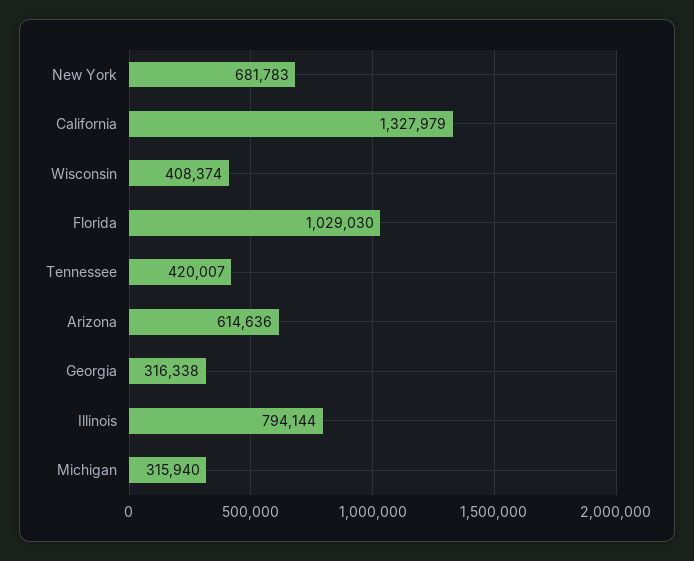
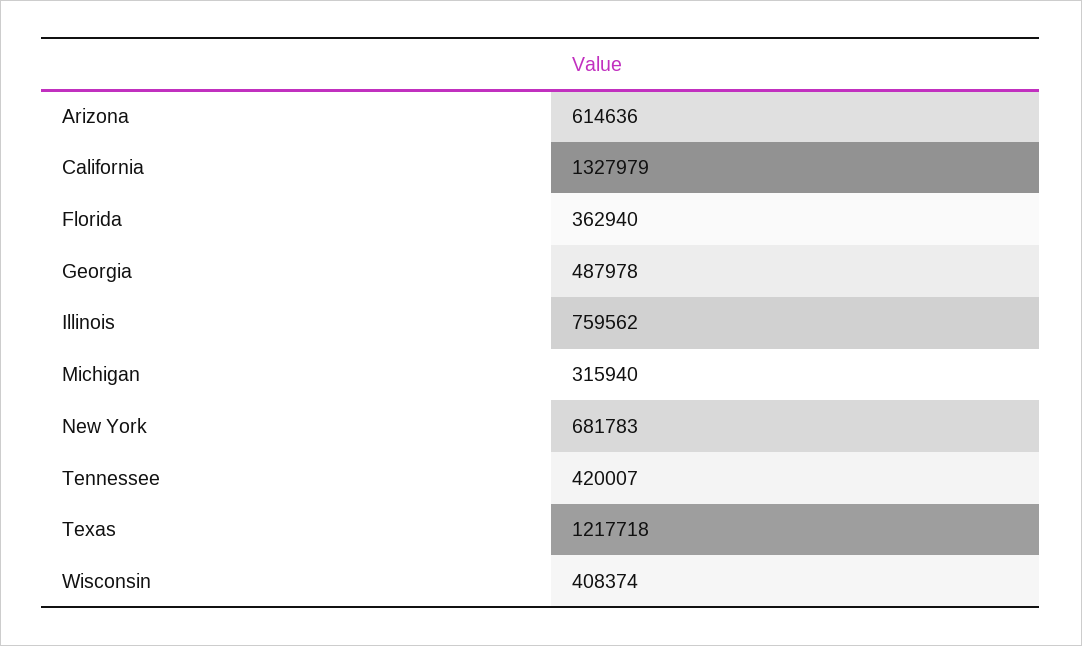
  {
    "New York": 681783,
    "California": 1327979,
    "Wisconsin": 408374,
-   "Florida": 1029030,
+   "Florida": 362940,
    "Tennessee": 420007,
    "Arizona": 614636,
-   "Georgia": 316338,
+   "Georgia": 487978,
-   "Illinois": 794144,
+   "Illinois": 759562,
-   "Michigan": 315940
+   "Michigan": 315940,
+   "Texas": 1217718
  }

